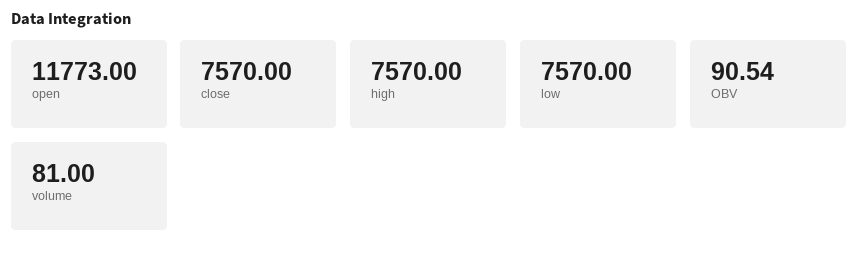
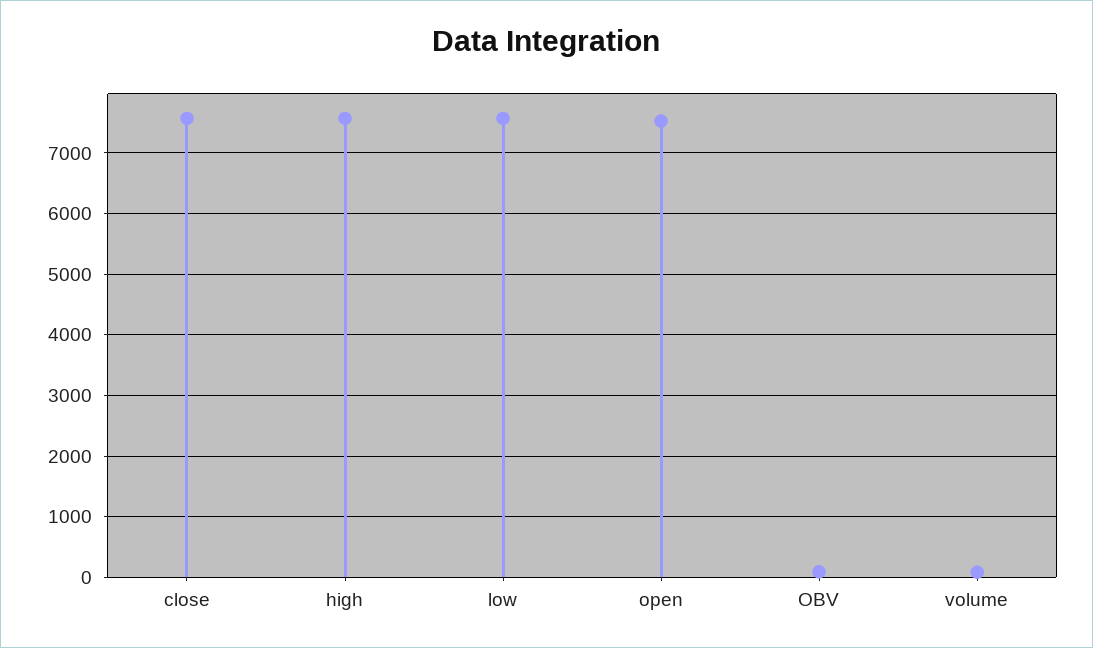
  {
-   "open": 11773,
+   "open": 7500,
    "close": 7570,
    "high": 7570,
    "low": 7570,
    "OBV": 90.54,
    "volume": 81
  }

